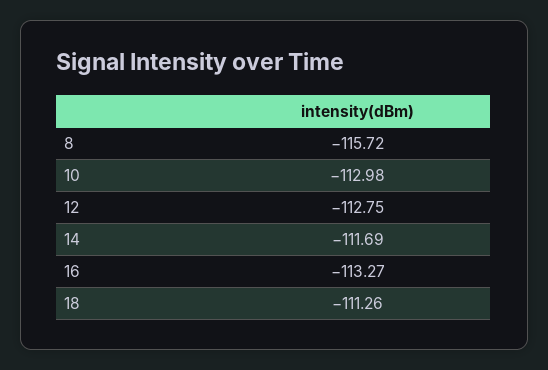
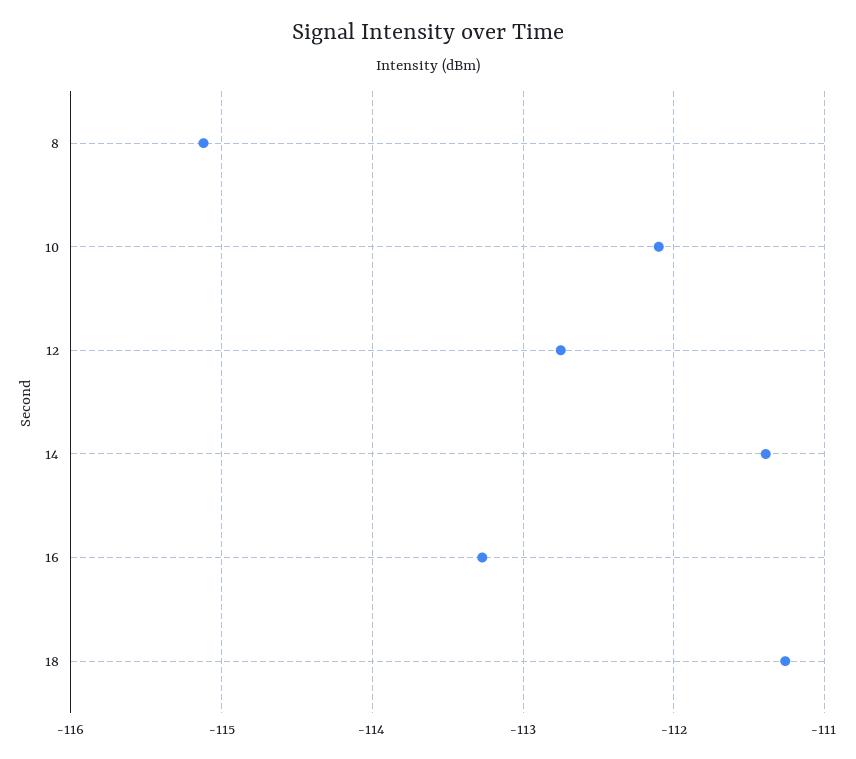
  {
-   "8": -115.72,
+   "8": -115.1,
-   "10": -112.98,
+   "10": -112.1,
    "12": -112.75,
-   "14": -111.69,
+   "14": -111.4,
    "16": -113.27,
    "18": -111.26
  }

